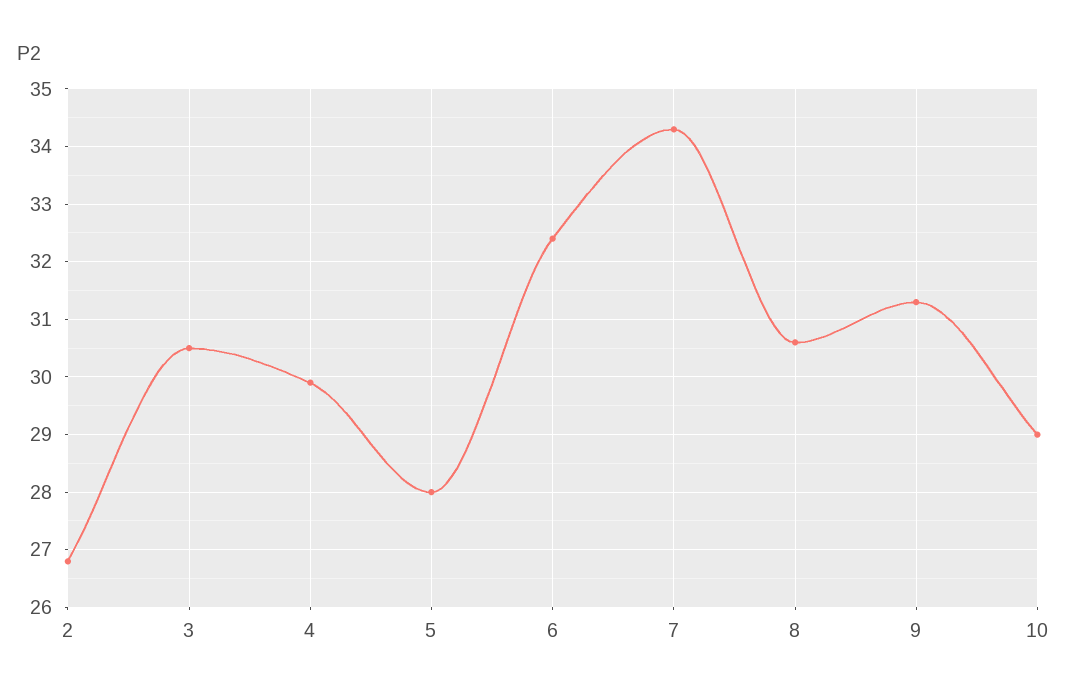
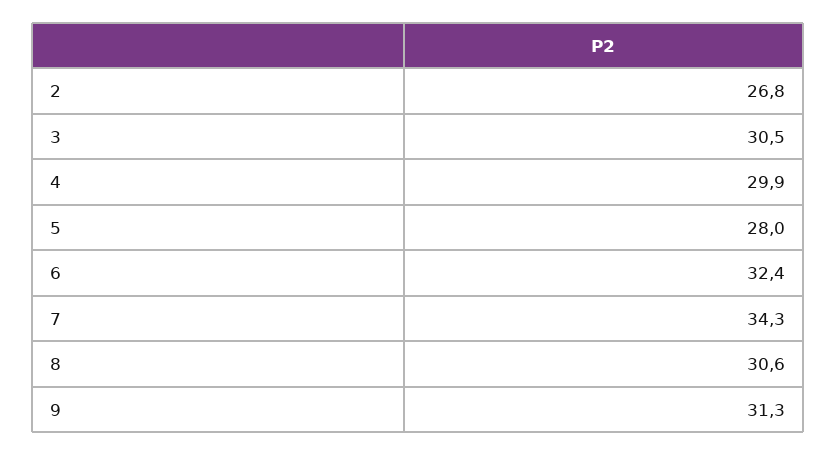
  {
    "2": 26.8,
    "3": 30.5,
    "4": 29.9,
    "5": 28,
    "6": 32.4,
    "7": 34.3,
    "8": 30.6,
-   "9": 31.3,
+   "9": 31.3
-   "10": 29
  }

